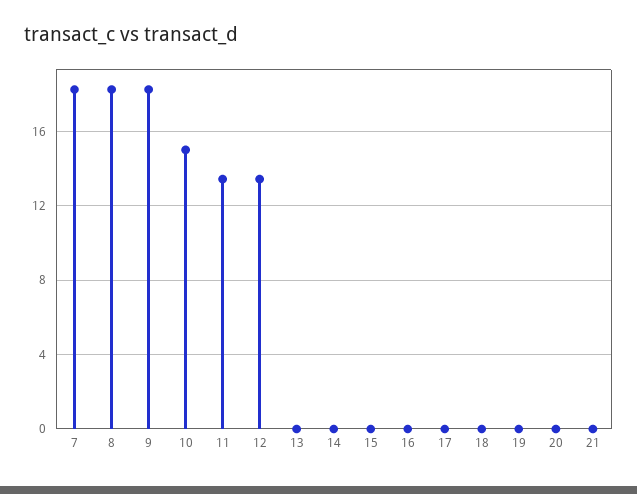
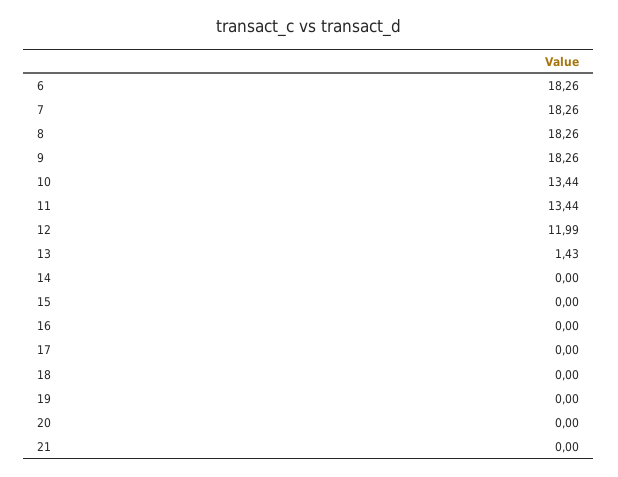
  {
    "7": 18.26,
    "8": 18.26,
    "9": 18.26,
-   "10": 15,
+   "10": 13.44,
    "11": 13.44,
-   "12": 13.5,
+   "12": 11.99,
-   "13": 0,
+   "13": 1.43,
    "14": 0,
    "15": 0,
    "16": 0,
    "17": 0,
    "18": 0,
    "19": 0,
    "20": 0,
-   "21": 0
+   "21": 0,
+   "6": 18.26
  }

